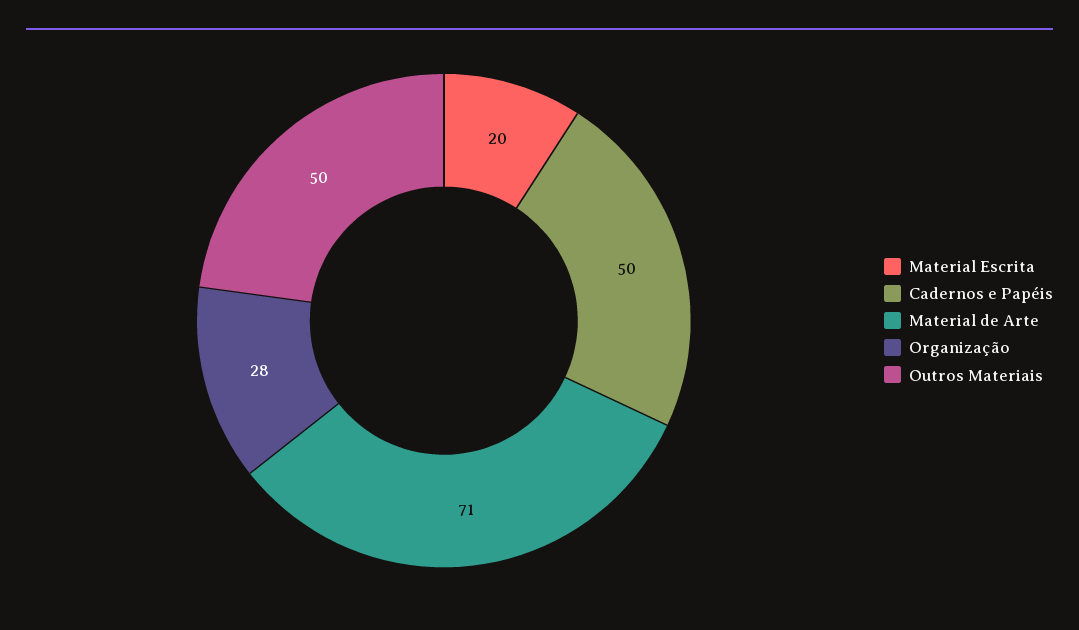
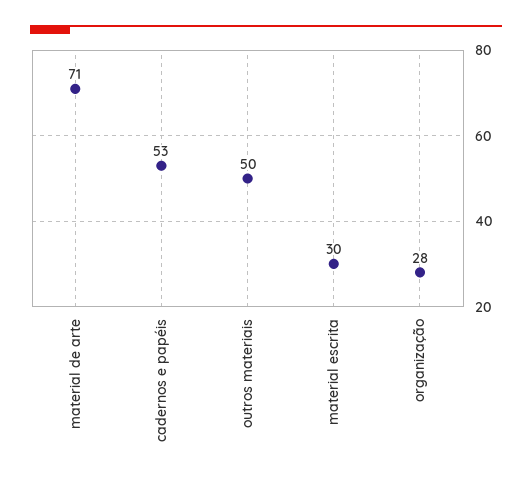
  {
-   "Material Escrita": 20,
+   "Material Escrita": 30,
-   "Cadernos e Papéis": 50,
+   "Cadernos e Papéis": 53,
    "Material de Arte": 71,
    "Organização": 28,
    "Outros Materiais": 50
  }

